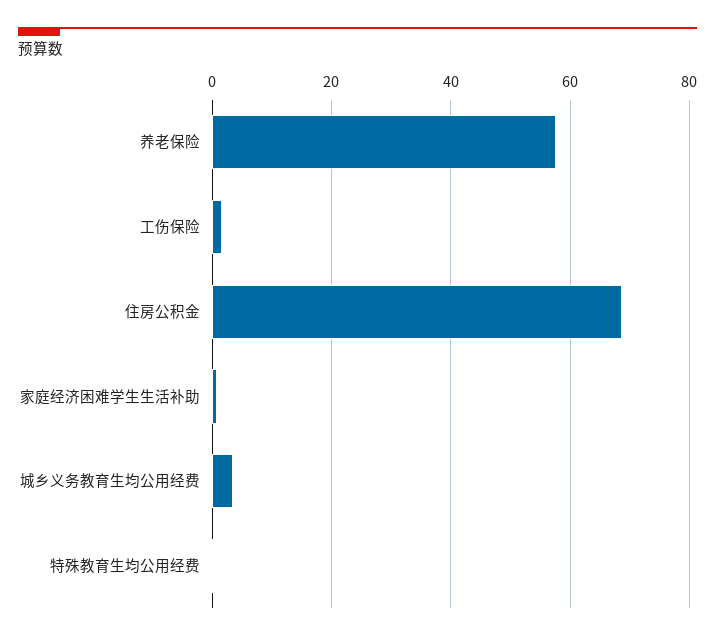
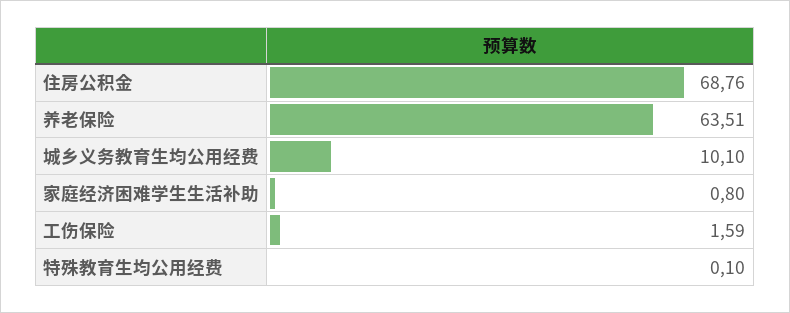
  {
-   "养老保险": 58,
+   "养老保险": 63.51,
    "工伤保险": 1.59,
    "住房公积金": 68.76,
    "家庭经济困难学生生活补助": 0.8,
-   "城乡义务教育生均公用经费": 4,
+   "城乡义务教育生均公用经费": 10.1,
    "特殊教育生均公用经费": 0.1
  }

